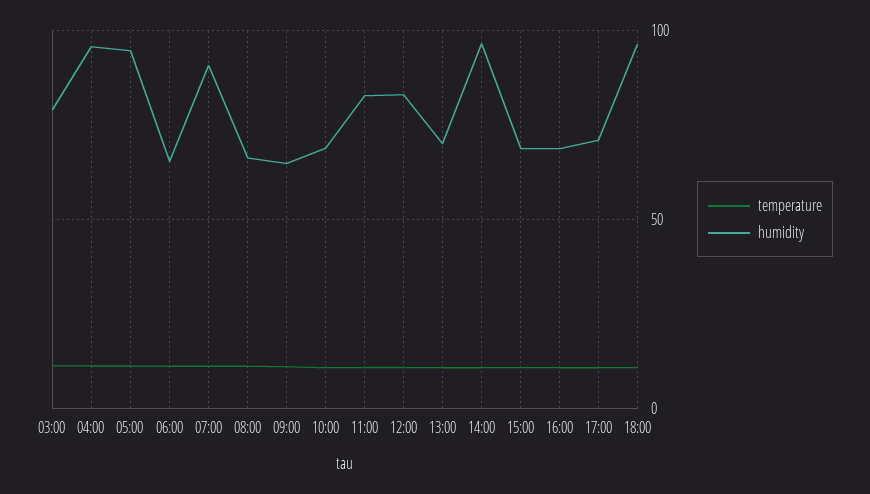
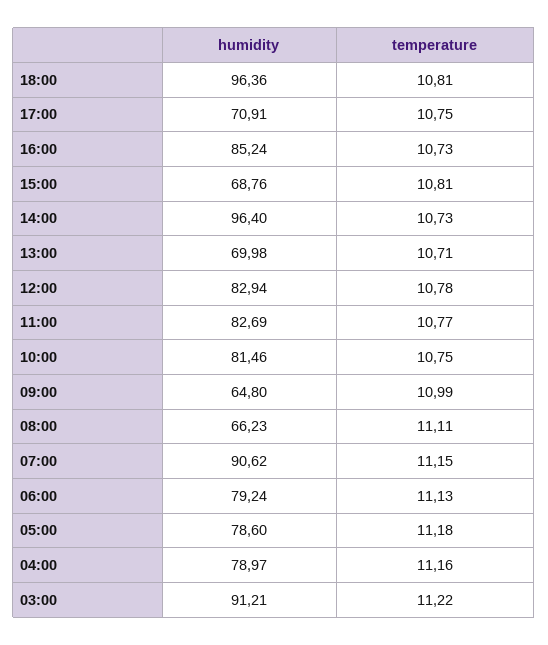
  {
    "temperature": {
      "03:00": 11.22,
      "04:00": 11.16,
      "05:00": 11.18,
      "06:00": 11.13,
      "07:00": 11.15,
      "08:00": 11.11,
      "09:00": 10.99,
      "10:00": 10.75,
      "11:00": 10.77,
      "12:00": 10.78,
      "13:00": 10.71,
      "14:00": 10.73,
      "15:00": 10.81,
      "16:00": 10.73,
      "17:00": 10.75,
      "18:00": 10.81
    },
    "humidity": {
-     "03:00": 80,
+     "03:00": 91.21,
-     "04:00": 95,
+     "04:00": 78.97,
-     "05:00": 95,
+     "05:00": 78.6,
-     "06:00": 65,
+     "06:00": 79.24,
      "07:00": 90.62,
      "08:00": 66.23,
      "09:00": 64.8,
-     "10:00": 70,
+     "10:00": 81.46,
      "11:00": 82.69,
      "12:00": 82.94,
      "13:00": 69.98,
      "14:00": 96.4,
      "15:00": 68.76,
-     "16:00": 70,
+     "16:00": 85.24,
      "17:00": 70.91,
      "18:00": 96.36
    }
  }

